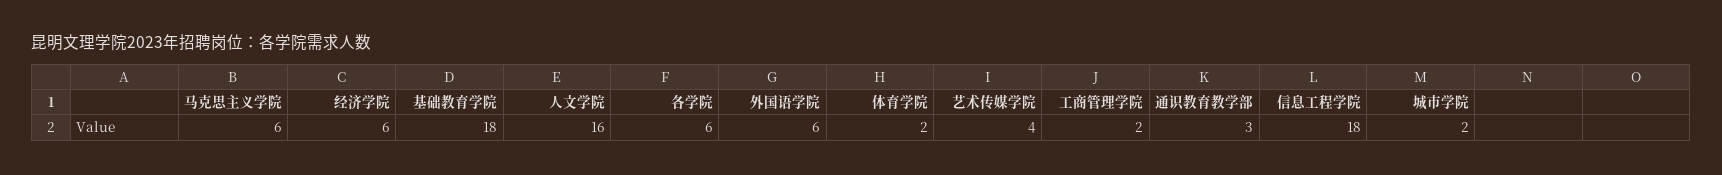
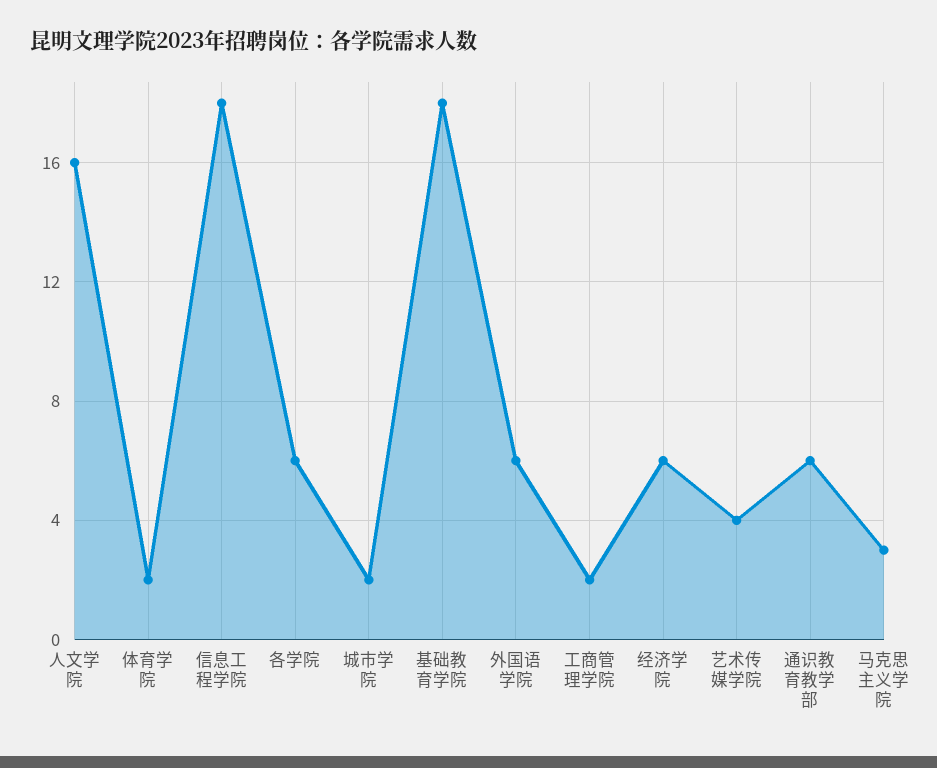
  {
-   "马克思主义学院": 6,
+   "马克思主义学院": 3,
    "经济学院": 6,
    "基础教育学院": 18,
    "人文学院": 16,
    "各学院": 6,
    "外国语学院": 6,
    "体育学院": 2,
    "艺术传媒学院": 4,
    "工商管理学院": 2,
-   "通识教育教学部": 3,
+   "通识教育教学部": 6,
    "信息工程学院": 18,
    "城市学院": 2
  }

